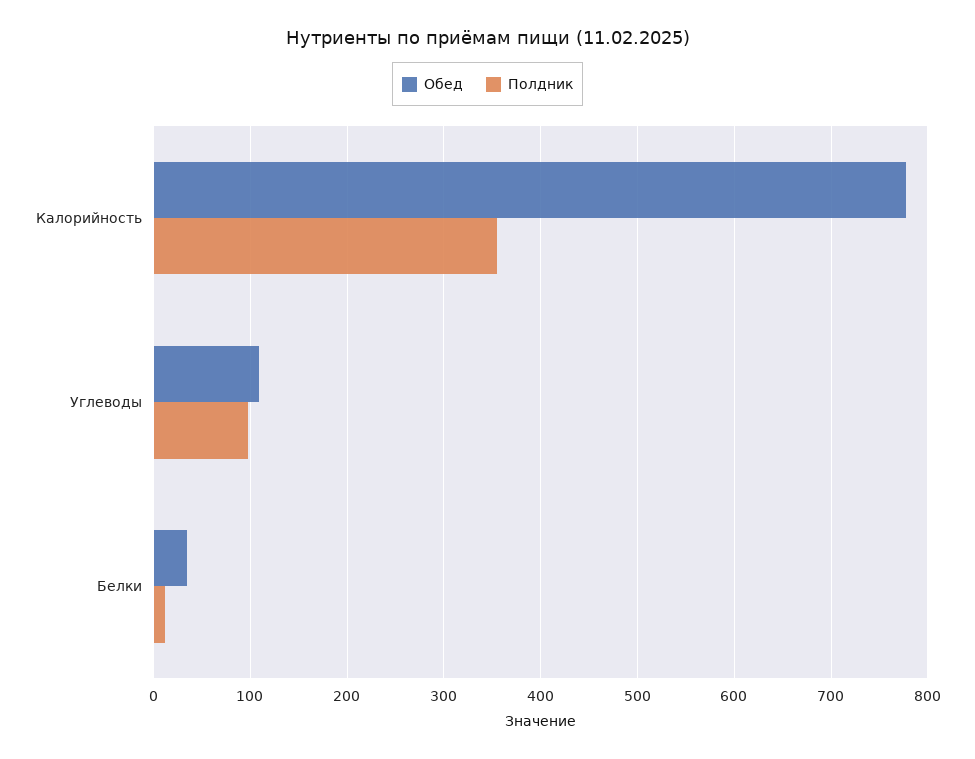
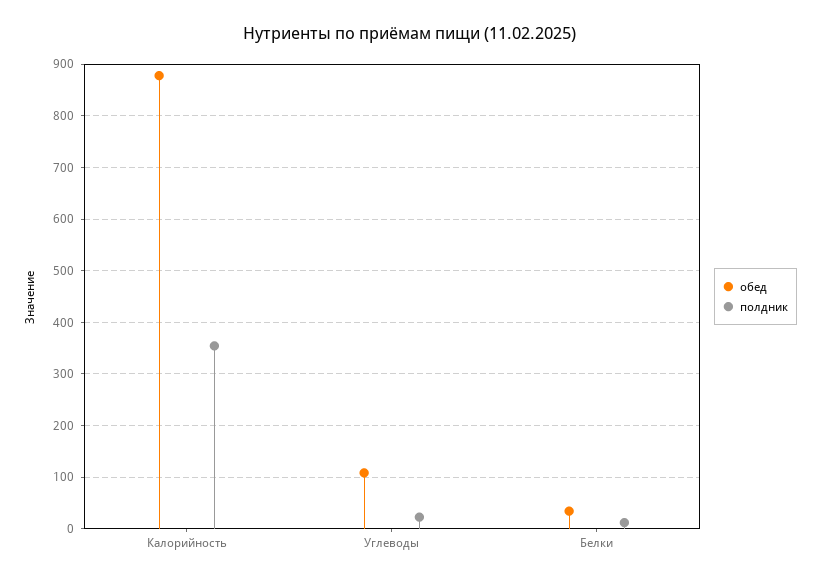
  {
    "Обед": {
-     "Калорийность": 780,
+     "Калорийность": 880,
      "Углеводы": 110,
      "Белки": 30
    },
    "Полдник": {
      "Калорийность": 350,
-     "Углеводы": 100,
+     "Углеводы": 20,
      "Белки": 10
    }
  }

